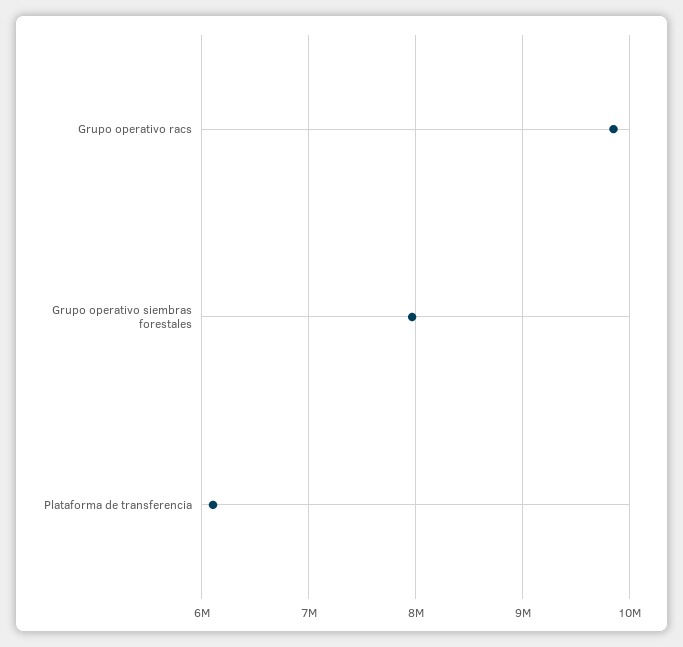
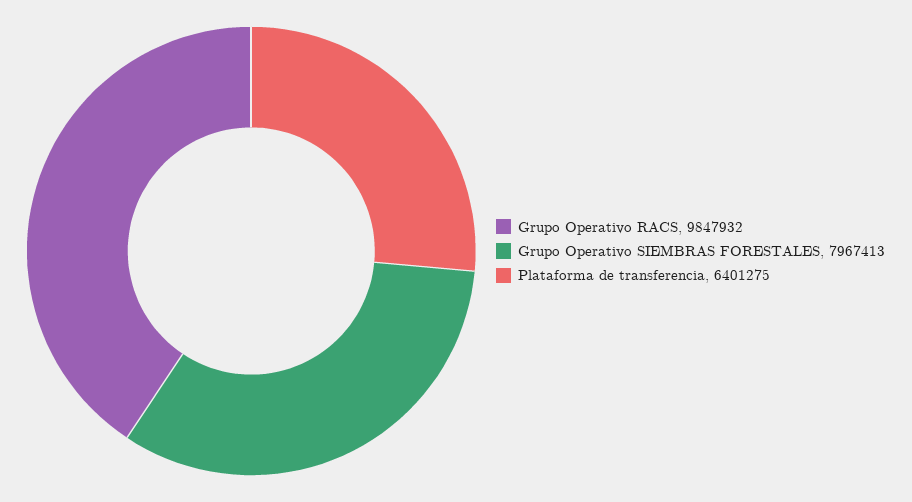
  {
    "Grupo operativo racs": 9847932,
    "Grupo operativo siembras forestales": 7967413,
-   "Plataforma de transferencia": 6100000
+   "Plataforma de transferencia": 6401275
  }

